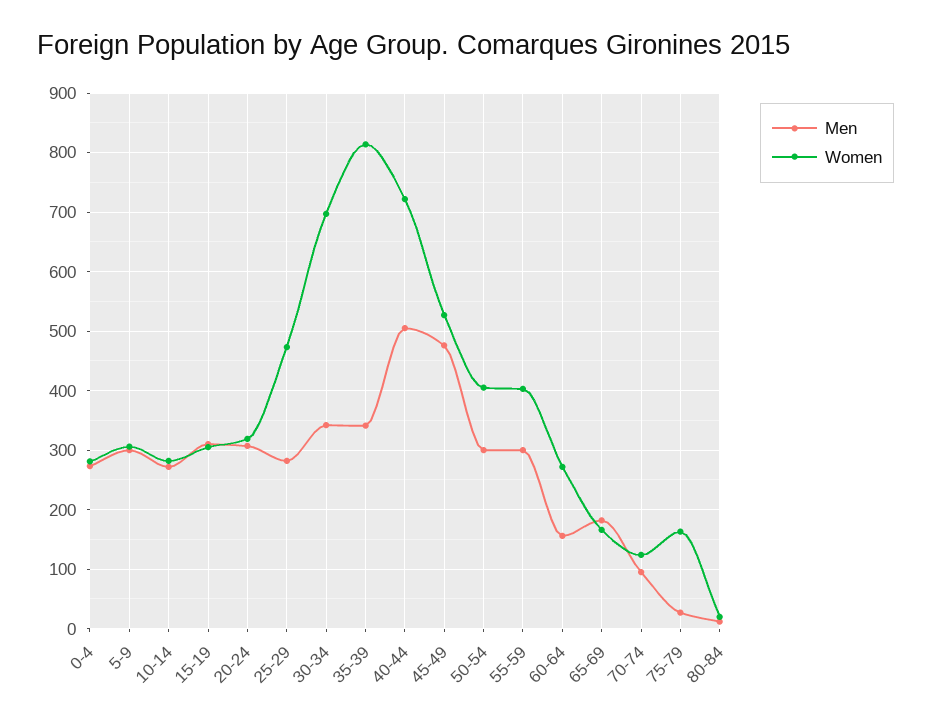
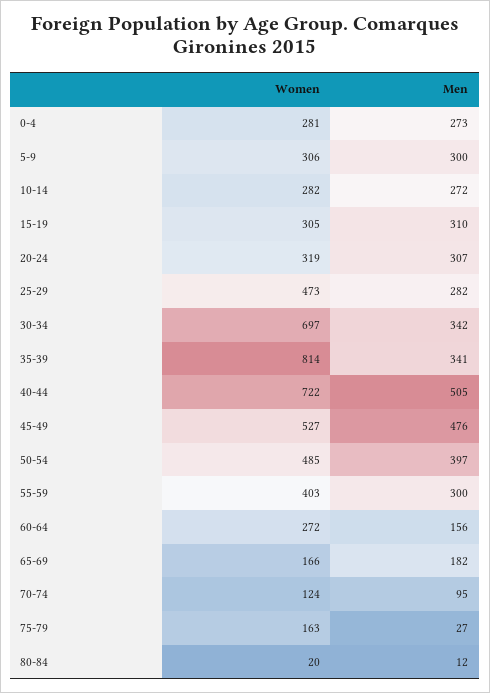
  {
    "Men": {
      "0-4": 273,
      "5-9": 300,
      "10-14": 272,
      "15-19": 310,
      "20-24": 307,
      "25-29": 282,
      "30-34": 342,
      "35-39": 341,
      "40-44": 505,
      "45-49": 476,
-     "50-54": 300,
+     "50-54": 397,
      "55-59": 300,
      "60-64": 156,
      "65-69": 182,
      "70-74": 95,
      "75-79": 27,
      "80-84": 12
    },
    "Women": {
      "0-4": 281,
      "5-9": 306,
      "10-14": 282,
      "15-19": 305,
      "20-24": 319,
      "25-29": 473,
      "30-34": 697,
      "35-39": 814,
      "40-44": 722,
      "45-49": 527,
-     "50-54": 400,
+     "50-54": 485,
      "55-59": 403,
      "60-64": 272,
      "65-69": 166,
      "70-74": 124,
      "75-79": 163,
      "80-84": 20
    }
  }

